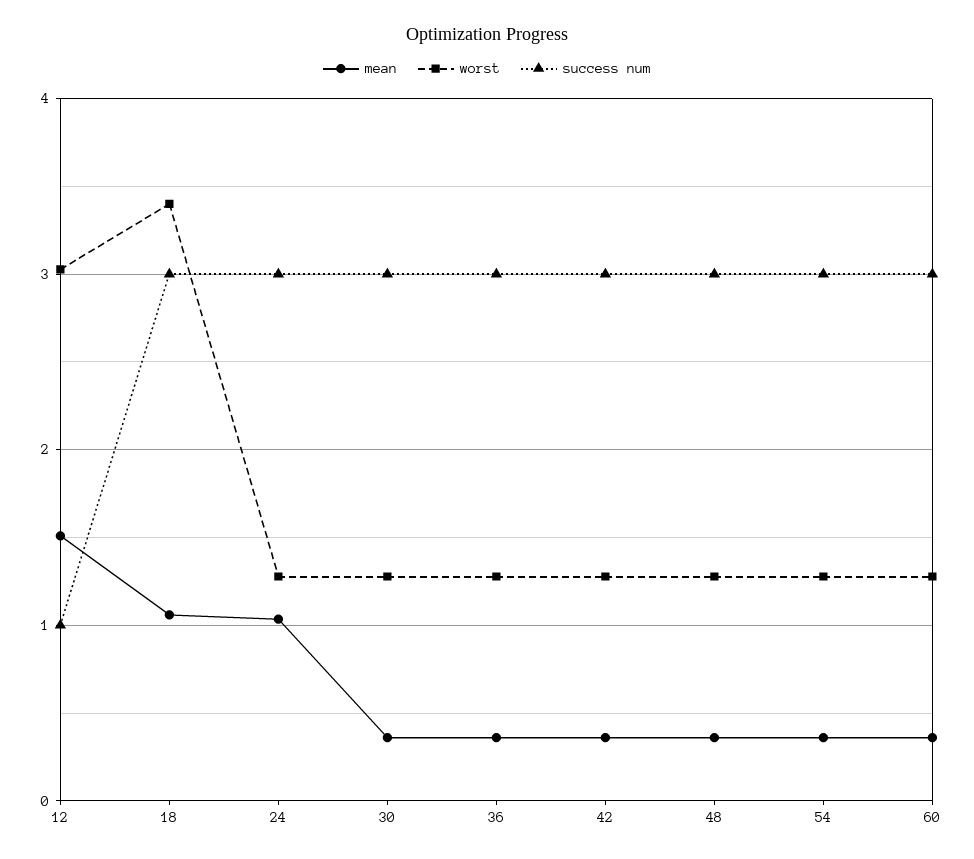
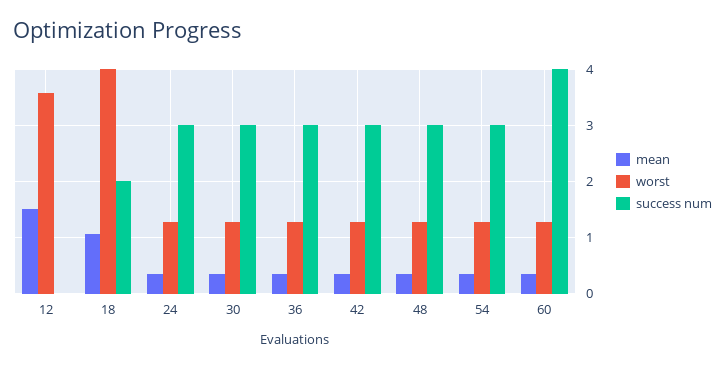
  {
    "mean": {
      "12": 1.5,
      "18": 1.1,
-     "24": 1,
+     "24": 0.4,
      "30": 0.4,
      "36": 0.4,
      "42": 0.4,
      "48": 0.4,
      "54": 0.4,
      "60": 0.4
    },
    "worst": {
-     "12": 3,
+     "12": 3.6,
-     "18": 3.4,
+     "18": 4,
      "24": 1.3,
      "30": 1.3,
      "36": 1.3,
      "42": 1.3,
      "48": 1.3,
      "54": 1.3,
      "60": 1.3
    },
    "success num": {
-     "12": 1,
+     "12": 0,
-     "18": 3,
+     "18": 2,
      "24": 3,
      "30": 3,
      "36": 3,
      "42": 3,
      "48": 3,
      "54": 3,
-     "60": 3
+     "60": 4
    }
  }

